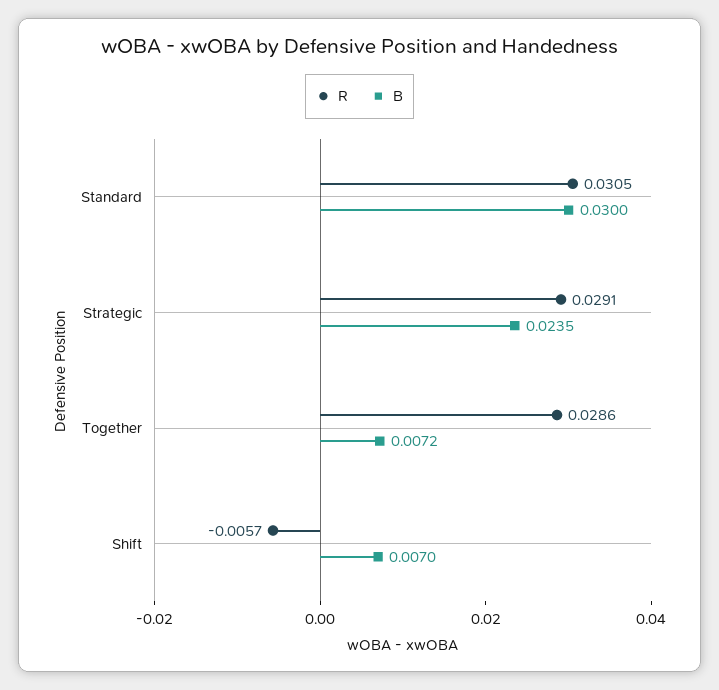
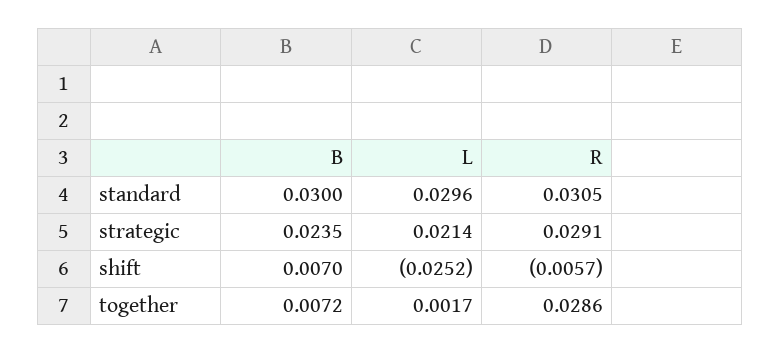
  {
    "R": {
      "Standard": 0.0305,
      "Strategic": 0.0291,
      "Together": 0.0286,
      "Shift": -0.0057
    },
    "B": {
      "Standard": 0.03,
      "Strategic": 0.0235,
      "Together": 0.0072,
      "Shift": 0.007
-   }
+   },
+   "L": {
+     "Standard": 0.0296,
+     "Strategic": 0.0214,
+     "Shift": -0.0252,
+     "Together": 0.0017
+   }
  }

